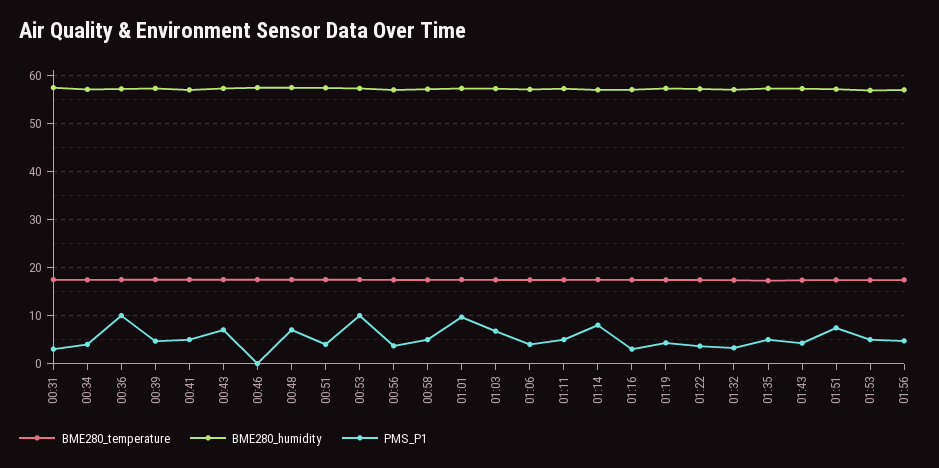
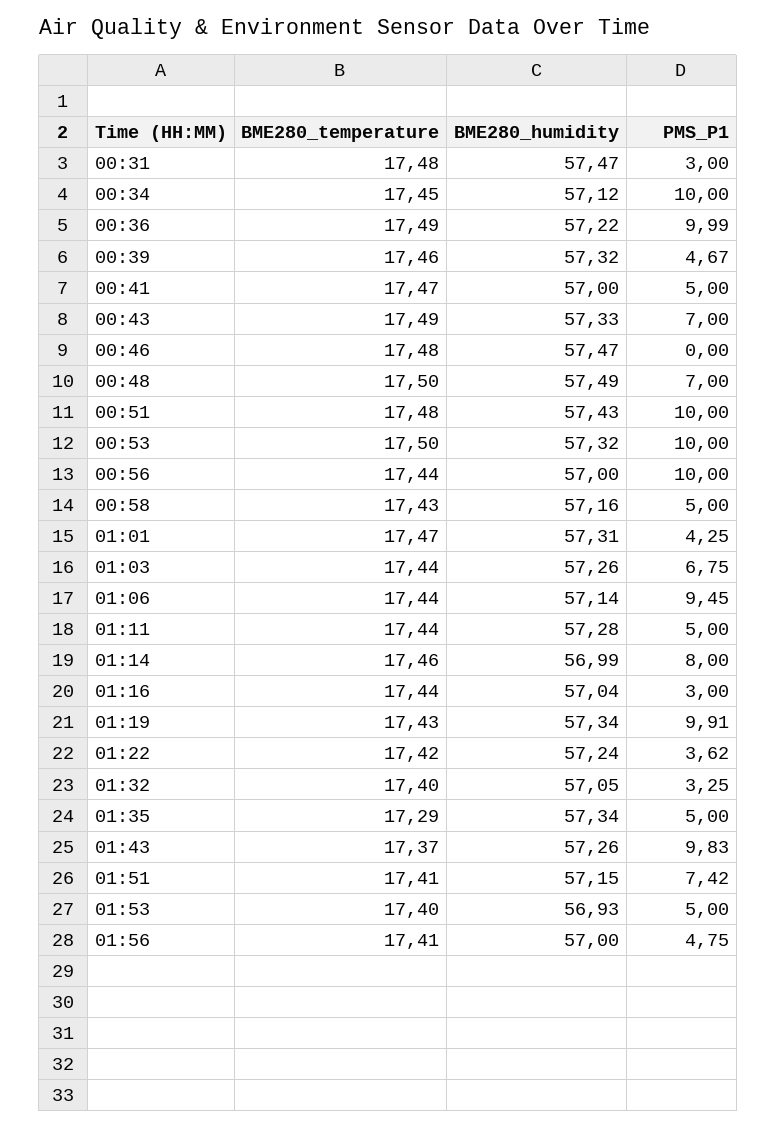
  {
    "BME280_temperature": {
      "00:31": 17.48,
      "00:34": 17.45,
      "00:36": 17.49,
      "00:39": 17.46,
      "00:41": 17.47,
      "00:43": 17.49,
      "00:46": 17.48,
      "00:48": 17.5,
      "00:51": 17.48,
      "00:53": 17.5,
      "00:56": 17.44,
      "00:58": 17.43,
      "01:01": 17.47,
      "01:03": 17.44,
      "01:06": 17.44,
      "01:11": 17.44,
      "01:14": 17.46,
      "01:16": 17.44,
      "01:19": 17.43,
      "01:22": 17.42,
      "01:32": 17.4,
      "01:35": 17.29,
      "01:43": 17.37,
      "01:51": 17.41,
      "01:53": 17.4,
      "01:56": 17.41
    },
    "BME280_humidity": {
      "00:31": 57.47,
      "00:34": 57.12,
      "00:36": 57.22,
      "00:39": 57.32,
      "00:41": 57,
      "00:43": 57.33,
      "00:46": 57.47,
      "00:48": 57.49,
      "00:51": 57.43,
      "00:53": 57.32,
      "00:56": 57,
      "00:58": 57.16,
      "01:01": 57.31,
      "01:03": 57.26,
      "01:06": 57.14,
      "01:11": 57.28,
      "01:14": 56.99,
      "01:16": 57.04,
      "01:19": 57.34,
      "01:22": 57.24,
      "01:32": 57.05,
      "01:35": 57.34,
      "01:43": 57.26,
      "01:51": 57.15,
      "01:53": 56.93,
      "01:56": 57
    },
    "PMS_P1": {
      "00:31": 3,
-     "00:34": 4,
+     "00:34": 10,
      "00:36": 9.99,
      "00:39": 4.67,
      "00:41": 5,
      "00:43": 7,
      "00:46": 0,
      "00:48": 7,
-     "00:51": 4,
+     "00:51": 10,
      "00:53": 10,
-     "00:56": 4,
+     "00:56": 10,
      "00:58": 5,
-     "01:01": 10,
+     "01:01": 4.25,
      "01:03": 6.75,
-     "01:06": 4,
+     "01:06": 9.45,
      "01:11": 5,
      "01:14": 8,
      "01:16": 3,
-     "01:19": 4,
+     "01:19": 9.91,
      "01:22": 3.62,
      "01:32": 3.25,
      "01:35": 5,
-     "01:43": 4,
+     "01:43": 9.83,
      "01:51": 7.42,
      "01:53": 5,
      "01:56": 4.75
    }
  }

